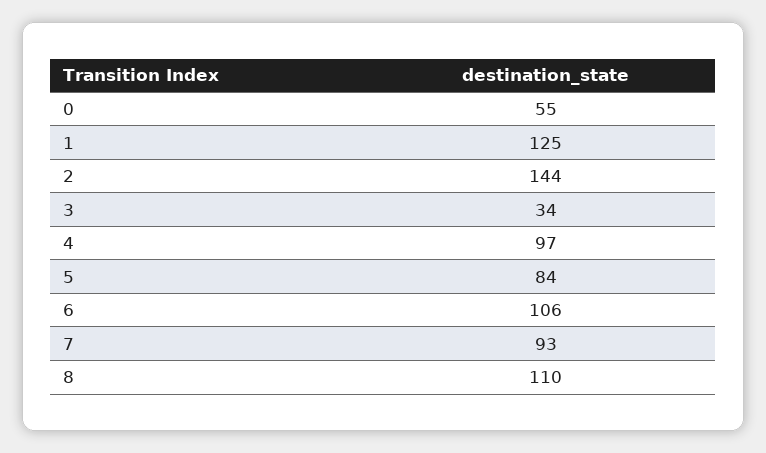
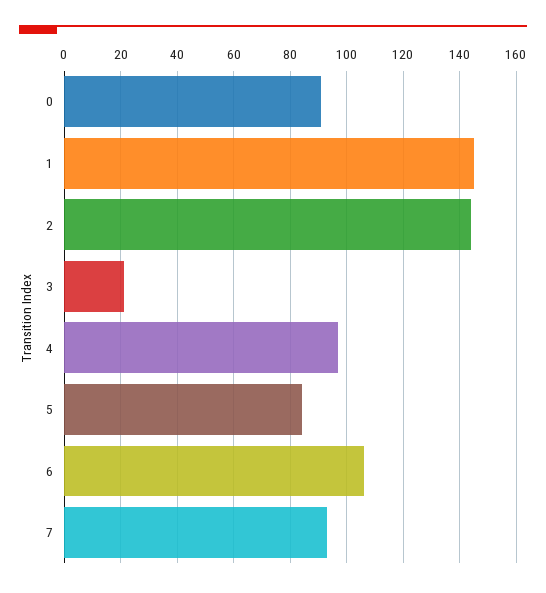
  {
-   "0": 55,
+   "0": 90,
-   "1": 125,
+   "1": 145,
    "2": 144,
-   "3": 34,
+   "3": 20,
    "4": 97,
    "5": 84,
    "6": 106,
-   "7": 93,
+   "7": 93
-   "8": 110
  }

